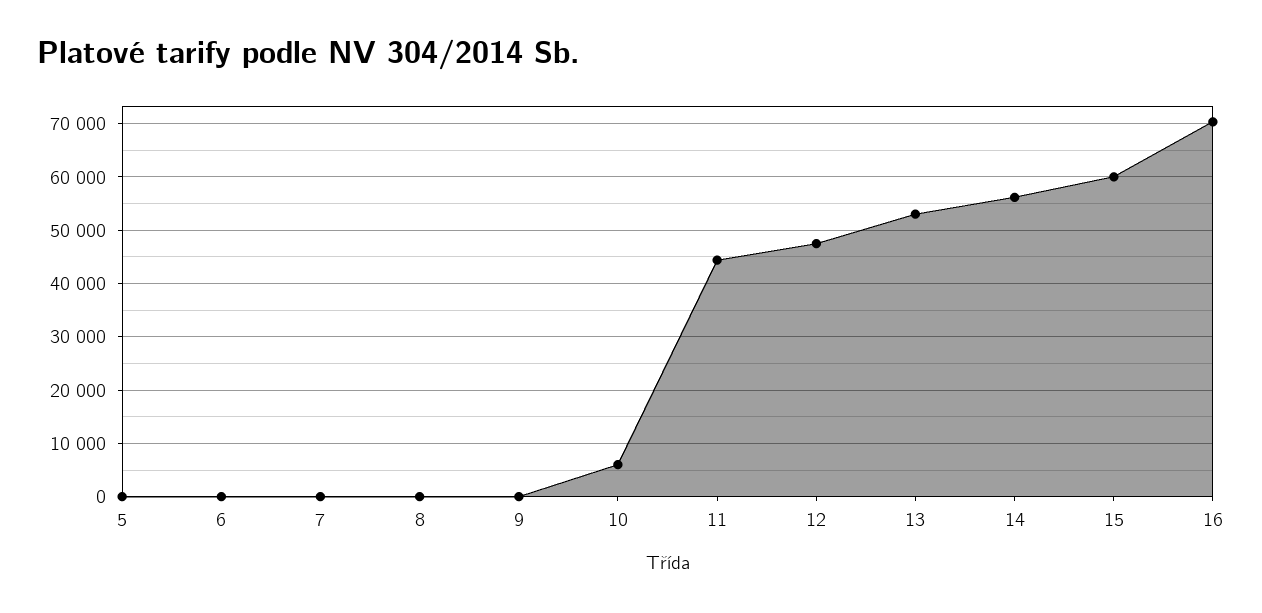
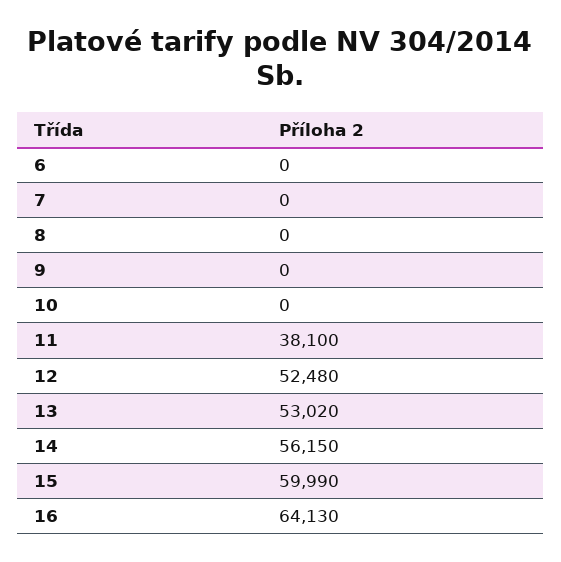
  {
-   "5": 0,
    "6": 0,
    "7": 0,
    "8": 0,
    "9": 0,
-   "10": 6000,
+   "10": 0,
-   "11": 44000,
+   "11": 38100,
-   "12": 48000,
+   "12": 52480,
    "13": 53020,
    "14": 56150,
    "15": 59990,
-   "16": 70000
+   "16": 64130
  }

